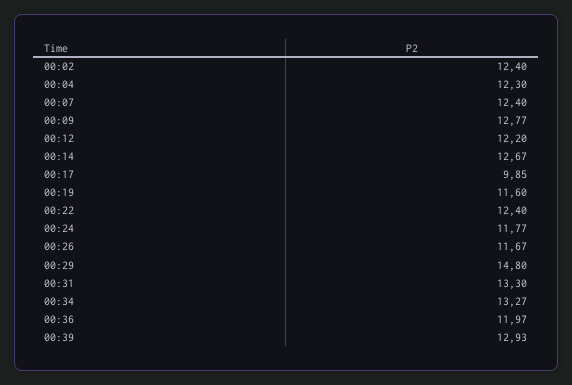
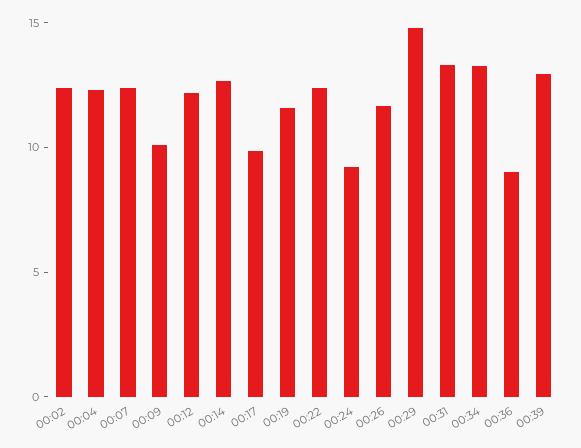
  {
    "00:02": 12.4,
    "00:04": 12.3,
    "00:07": 12.4,
-   "00:09": 12.77,
+   "00:09": 10,
    "00:12": 12.2,
    "00:14": 12.67,
    "00:17": 9.85,
    "00:19": 11.6,
    "00:22": 12.4,
-   "00:24": 11.77,
+   "00:24": 9,
    "00:26": 11.67,
    "00:29": 14.8,
    "00:31": 13.3,
    "00:34": 13.27,
-   "00:36": 11.97,
+   "00:36": 9,
    "00:39": 12.93
  }

